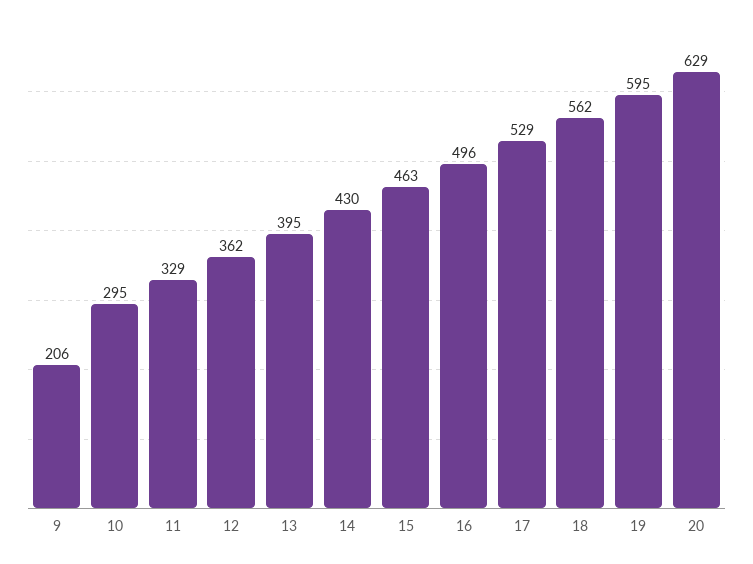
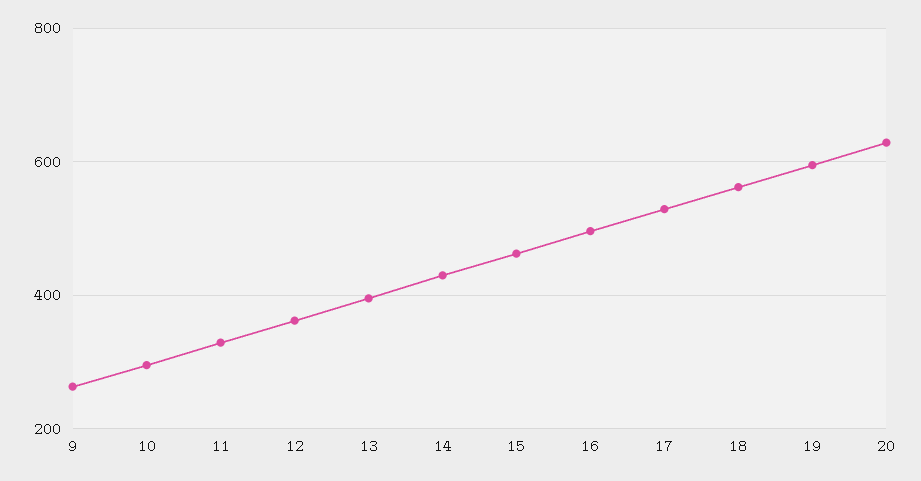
  {
-   "9": 206,
+   "9": 260,
    "10": 295,
    "11": 329,
    "12": 362,
    "13": 395,
    "14": 430,
    "15": 463,
    "16": 496,
    "17": 529,
    "18": 562,
    "19": 595,
    "20": 629
  }

